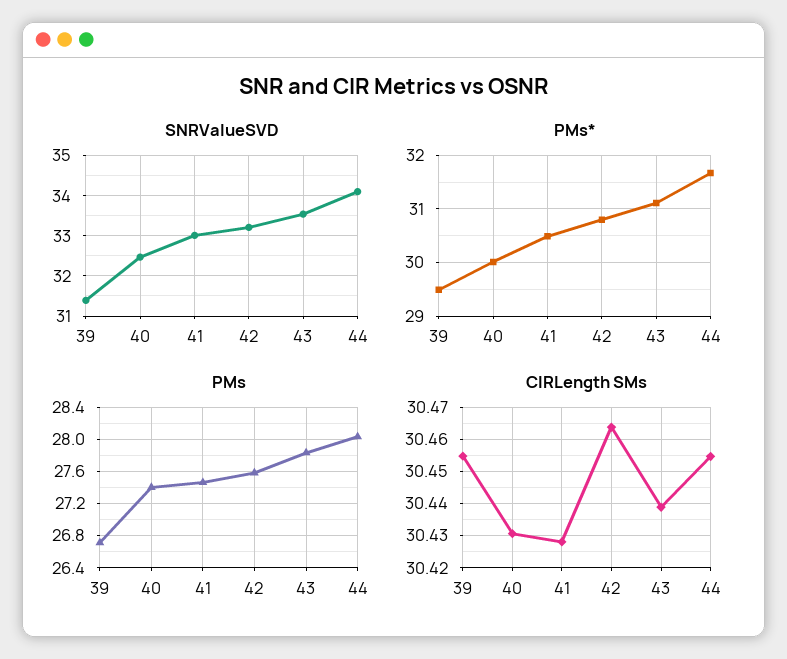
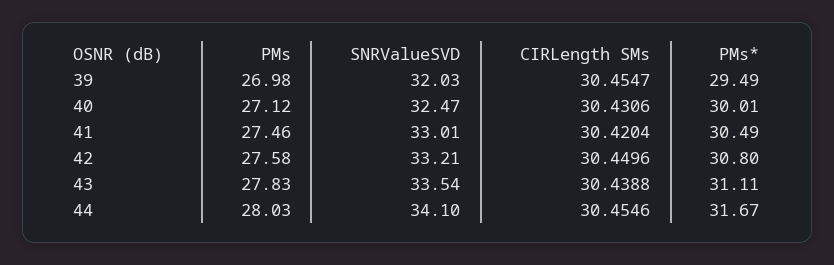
  {
    "SNRValueSVD": {
-     "39": 31.4,
+     "39": 32.03,
      "40": 32.47,
      "41": 33.01,
      "42": 33.21,
      "43": 33.54,
      "44": 34.1
    },
    "PMs*": {
      "39": 29.49,
      "40": 30.01,
      "41": 30.49,
      "42": 30.8,
      "43": 31.11,
      "44": 31.67
    },
    "PMs": {
-     "39": 26.7,
+     "39": 26.98,
-     "40": 27.4,
+     "40": 27.12,
      "41": 27.46,
      "42": 27.58,
      "43": 27.83,
      "44": 28.03
    },
    "CIRLength SMs": {
      "39": 30.4547,
      "40": 30.4306,
-     "41": 30.428,
+     "41": 30.4204,
-     "42": 30.464,
+     "42": 30.4496,
      "43": 30.4388,
      "44": 30.4546
    }
  }

